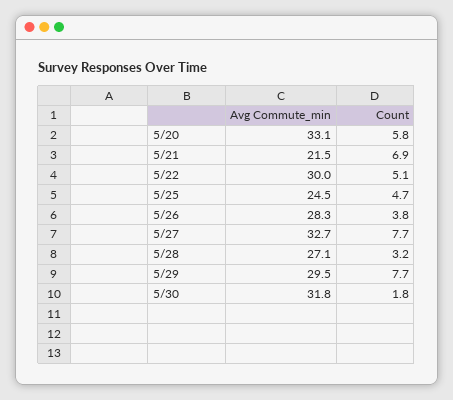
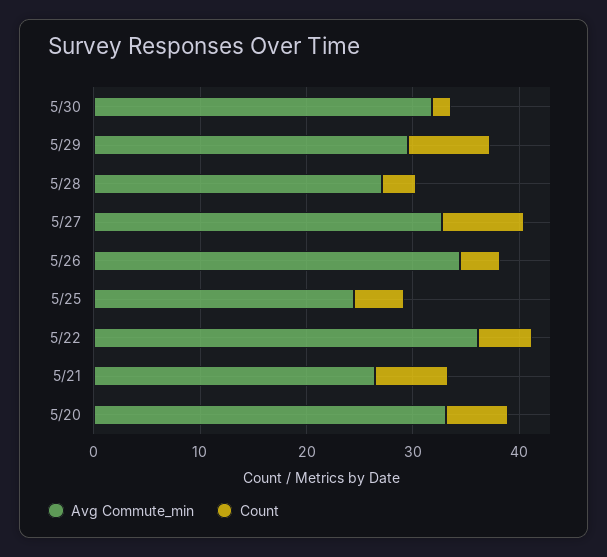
  {
    "Avg Commute_min": {
      "5/20": 33.1,
-     "5/21": 21.5,
+     "5/21": 26,
-     "5/22": 30,
+     "5/22": 36,
      "5/25": 24.5,
-     "5/26": 28.3,
+     "5/26": 34,
      "5/27": 32.7,
      "5/28": 27.1,
      "5/29": 29.5,
      "5/30": 31.8
    },
    "Count": {
      "5/20": 5.8,
      "5/21": 6.9,
      "5/22": 5.1,
      "5/25": 4.7,
      "5/26": 3.8,
      "5/27": 7.7,
      "5/28": 3.2,
      "5/29": 7.7,
      "5/30": 1.8
    }
  }

